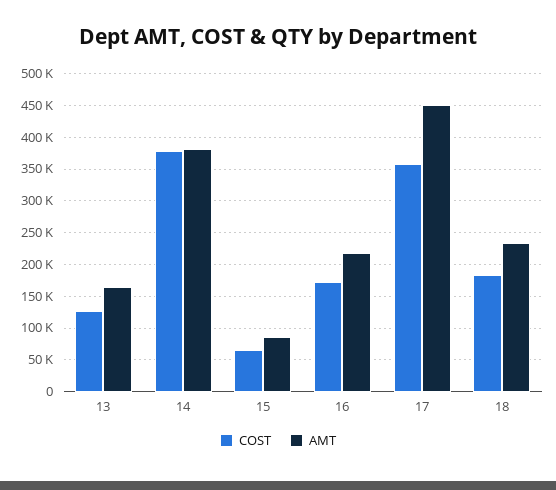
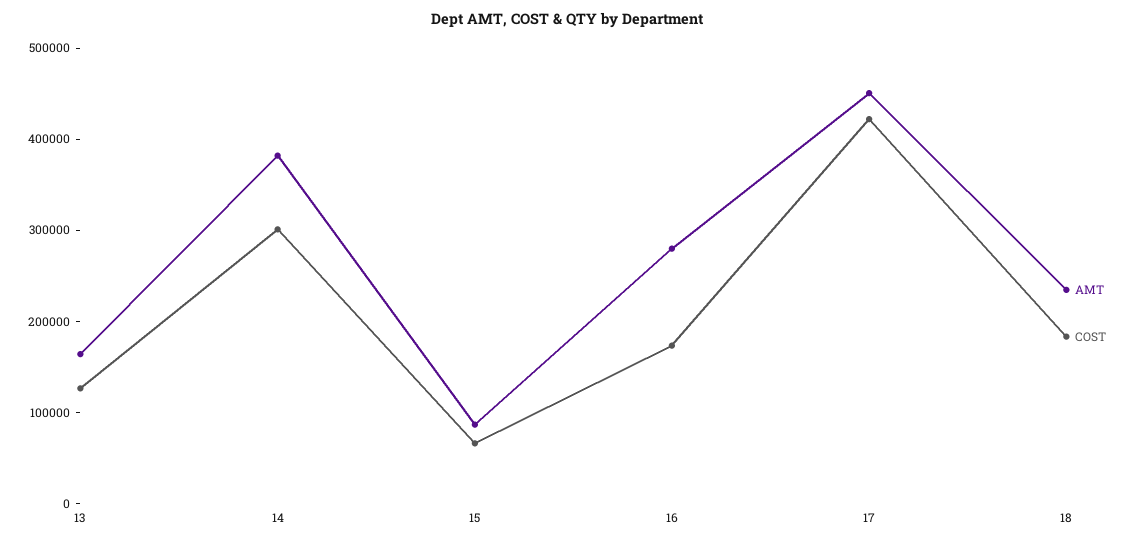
  {
    "COST": {
      "13": 130000,
-     "14": 380000,
+     "14": 300000,
      "15": 70000,
      "16": 170000,
-     "17": 360000,
+     "17": 420000,
      "18": 180000
    },
    "AMT": {
      "13": 160000,
      "14": 380000,
      "15": 90000,
-     "16": 220000,
+     "16": 280000,
      "17": 450000,
      "18": 230000
    }
  }

